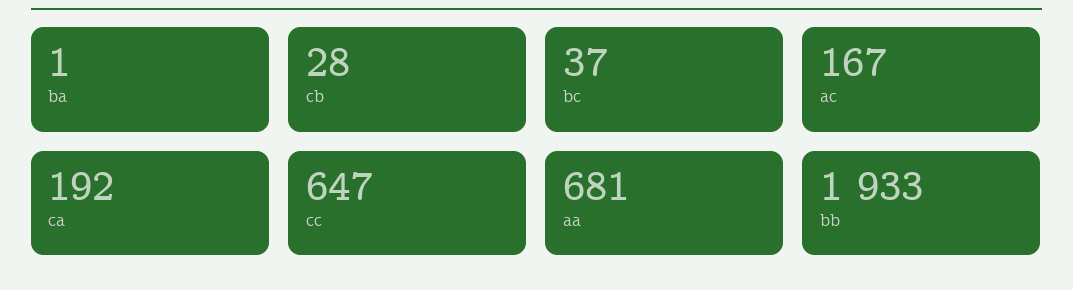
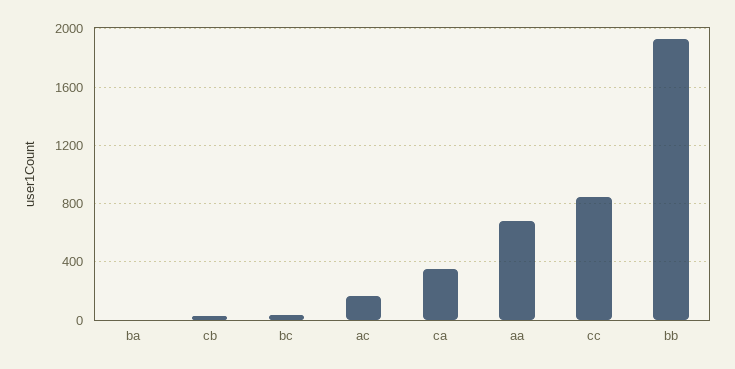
  {
    "ba": 1,
    "cb": 28,
    "bc": 37,
    "ac": 167,
-   "ca": 192,
+   "ca": 350,
-   "cc": 647,
+   "cc": 850,
    "aa": 681,
    "bb": 1933
  }

